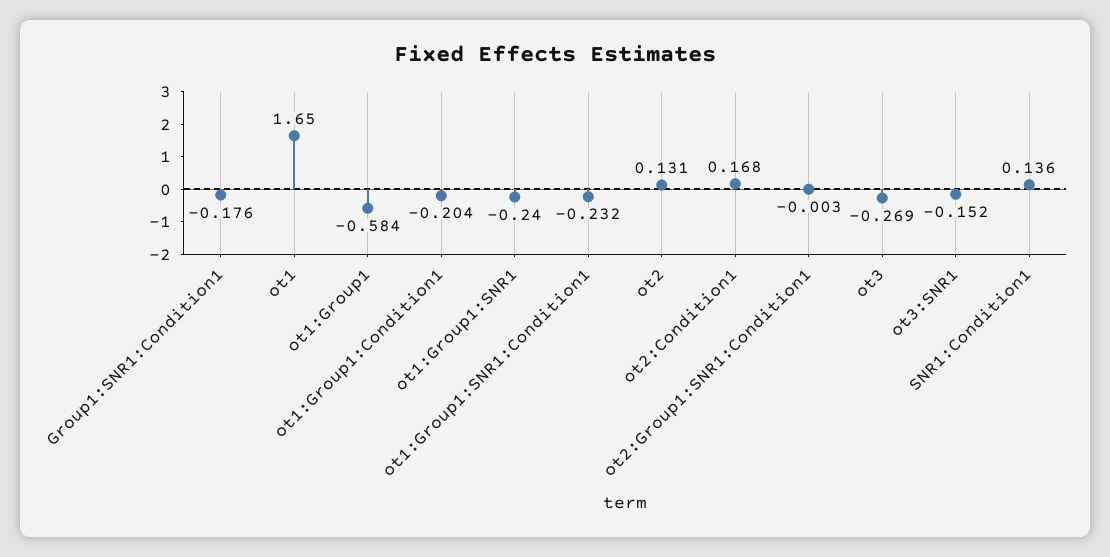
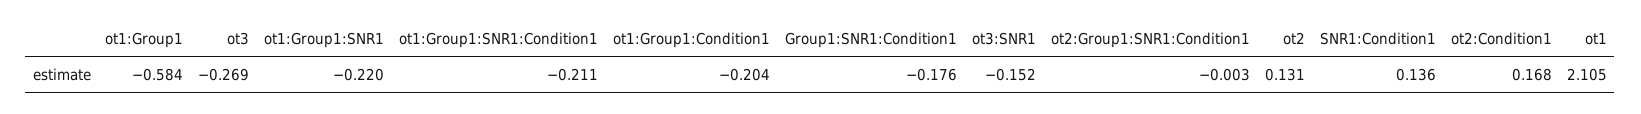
  {
    "Group1:SNR1:Condition1": -0.176,
-   "ot1": 1.65,
+   "ot1": 2.105,
    "ot1:Group1": -0.584,
    "ot1:Group1:Condition1": -0.204,
-   "ot1:Group1:SNR1": -0.24,
+   "ot1:Group1:SNR1": -0.22,
-   "ot1:Group1:SNR1:Condition1": -0.232,
+   "ot1:Group1:SNR1:Condition1": -0.211,
    "ot2": 0.131,
    "ot2:Condition1": 0.168,
    "ot2:Group1:SNR1:Condition1": -0.003,
    "ot3": -0.269,
    "ot3:SNR1": -0.152,
    "SNR1:Condition1": 0.136
  }

